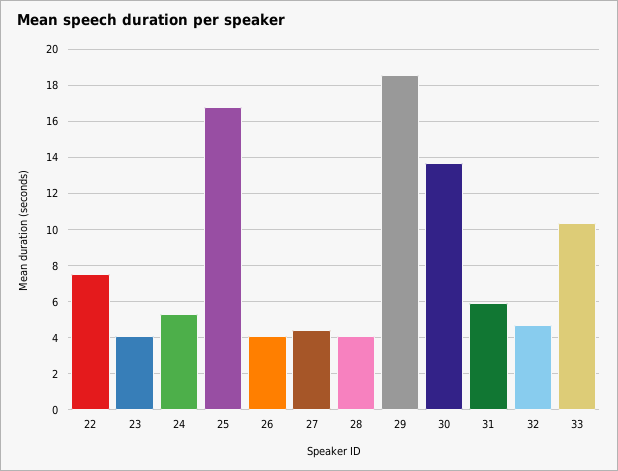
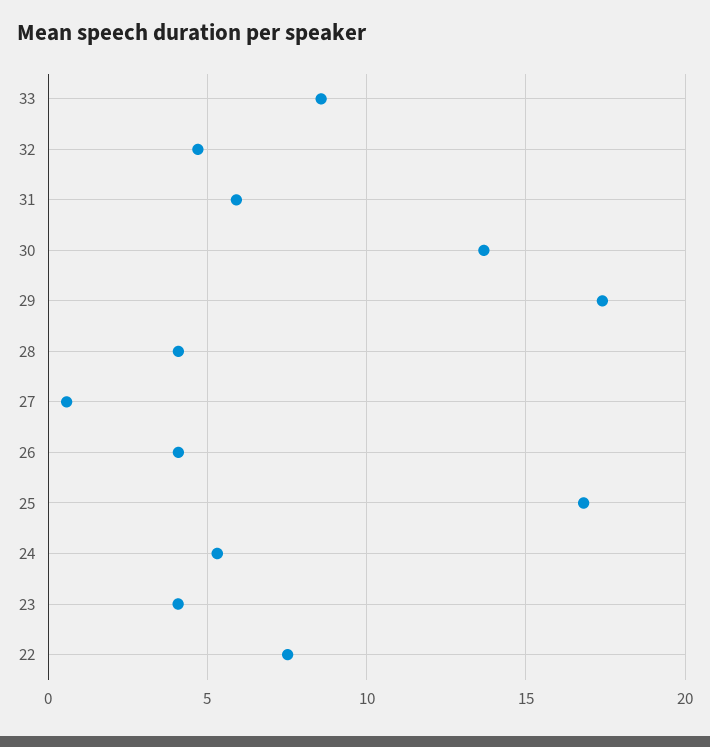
  {
    "22": 7.5,
    "23": 4,
    "24": 5.5,
    "25": 17,
    "26": 4,
-   "27": 4.5,
+   "27": 0.5,
    "28": 4,
-   "29": 18.5,
+   "29": 17.5,
    "30": 13.5,
    "31": 6,
    "32": 4.5,
-   "33": 10.5
+   "33": 8.5
  }

